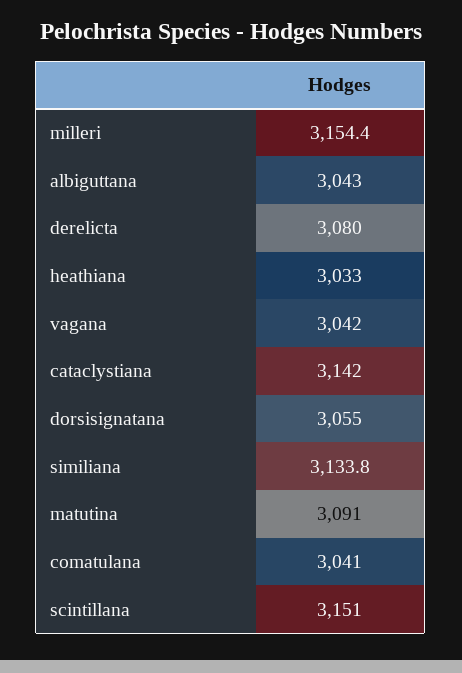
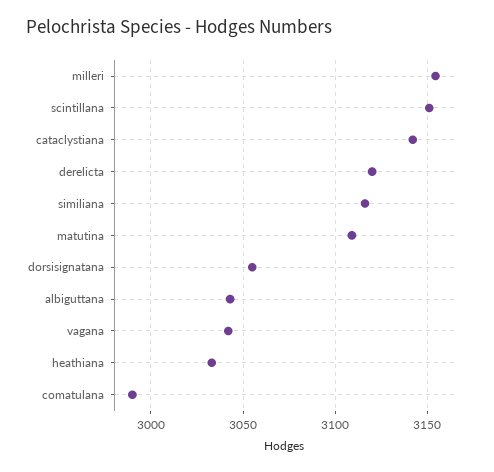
  {
    "milleri": 3154.4,
    "albiguttana": 3043,
-   "derelicta": 3080,
+   "derelicta": 3120,
    "heathiana": 3033,
    "vagana": 3042,
    "cataclystiana": 3142,
    "dorsisignatana": 3055,
-   "similiana": 3133.8,
+   "similiana": 3115,
-   "matutina": 3091,
+   "matutina": 3110,
-   "comatulana": 3041,
+   "comatulana": 2990,
    "scintillana": 3151
  }

